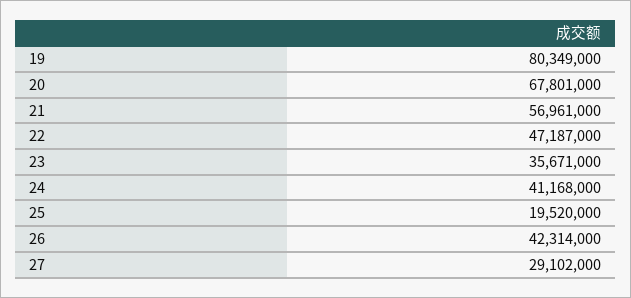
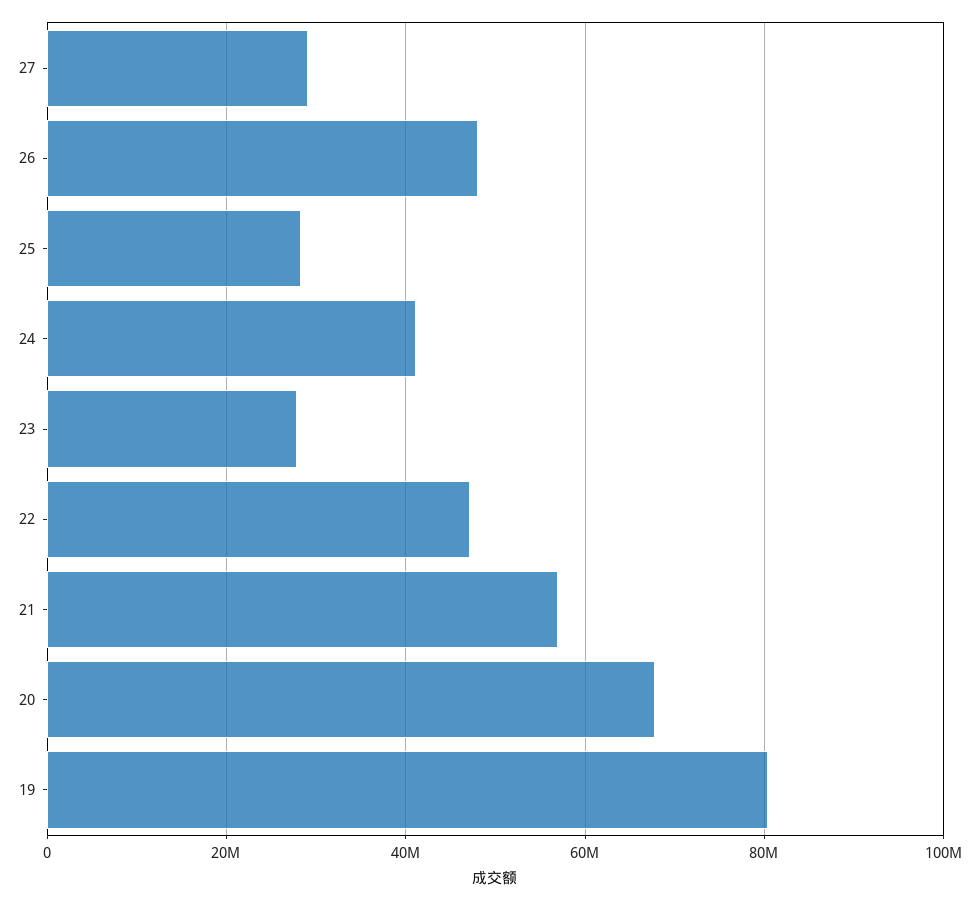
  {
    "19": 80349000,
    "20": 67801000,
    "21": 56961000,
    "22": 47187000,
-   "23": 35671000,
+   "23": 28000000,
    "24": 41168000,
-   "25": 19520000,
+   "25": 28000000,
-   "26": 42314000,
+   "26": 48000000,
    "27": 29102000
  }

